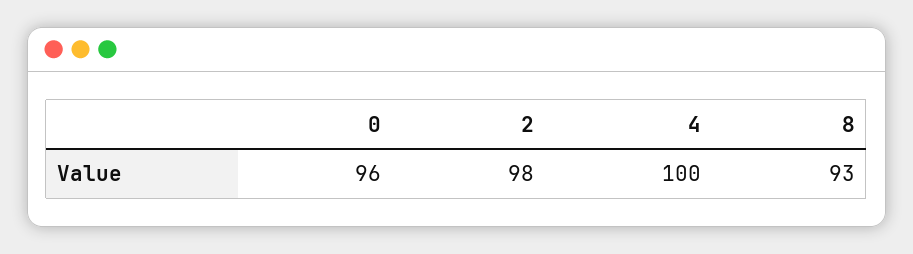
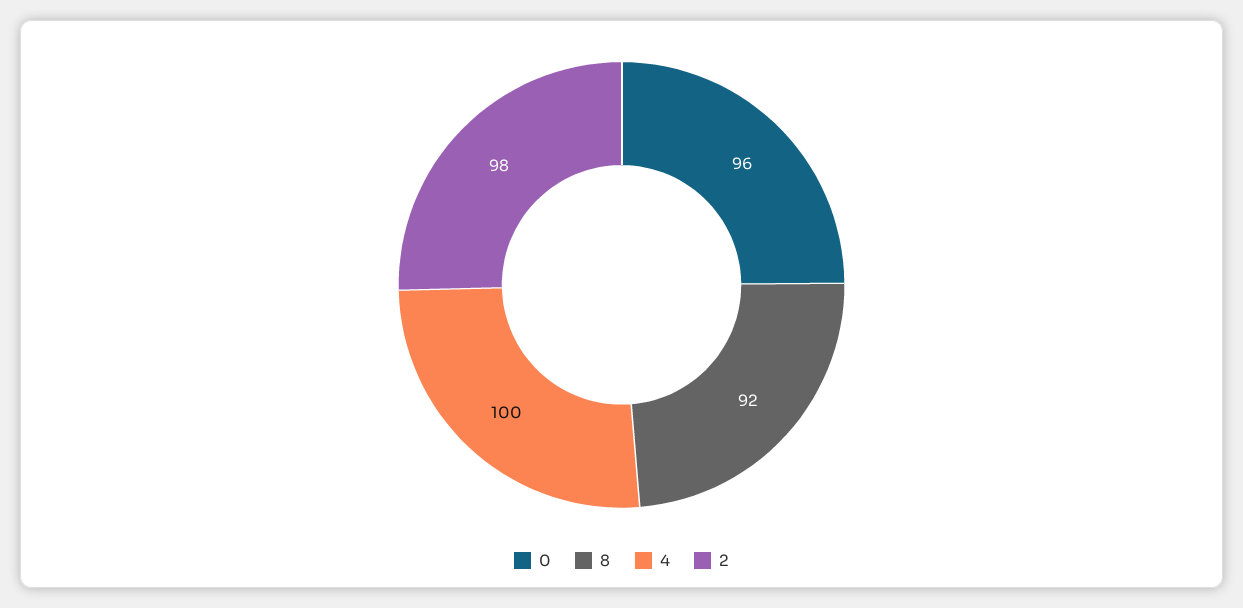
  {
    "0": 96,
    "2": 98,
    "4": 100,
-   "8": 93
+   "8": 92
  }

